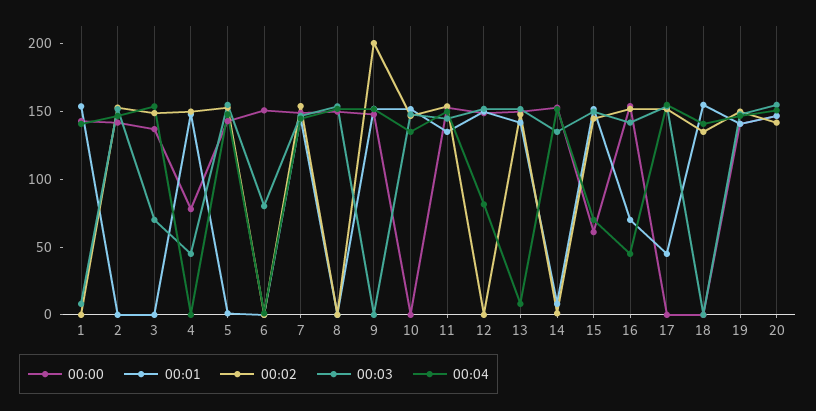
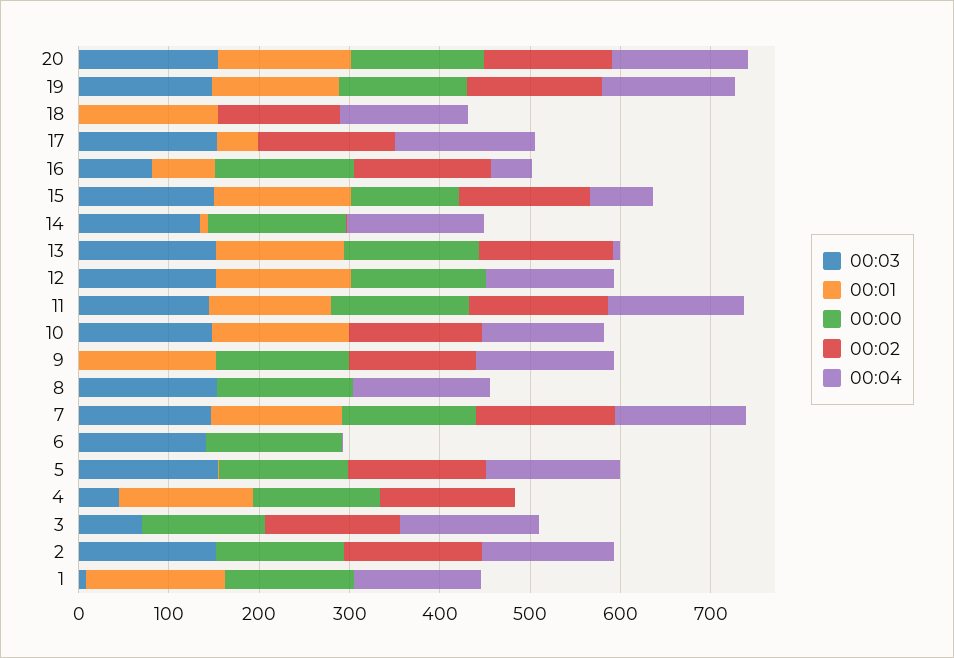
  {
    "00:00": {
      "1": 140,
      "2": 140,
      "3": 140,
-     "4": 80,
+     "4": 140,
      "5": 140,
      "6": 150,
      "7": 150,
      "8": 150,
      "9": 150,
      "10": 0,
      "11": 150,
      "12": 150,
      "13": 150,
      "14": 150,
-     "15": 60,
+     "15": 120,
      "16": 150,
      "17": 0,
      "18": 0,
      "19": 140,
      "20": 150
    },
    "00:01": {
      "1": 150,
      "2": 0,
      "3": 0,
      "4": 150,
      "5": 0,
      "6": 0,
      "7": 140,
      "8": 0,
      "9": 150,
      "10": 150,
      "11": 130,
      "12": 150,
      "13": 140,
      "14": 10,
      "15": 150,
      "16": 70,
      "17": 40,
      "18": 150,
      "19": 140,
      "20": 150
    },
    "00:02": {
      "1": 0,
      "2": 150,
      "3": 150,
      "4": 150,
      "5": 150,
      "6": 0,
      "7": 150,
      "8": 0,
-     "9": 200,
+     "9": 140,
      "10": 150,
      "11": 150,
      "12": 0,
      "13": 150,
      "14": 0,
      "15": 140,
      "16": 150,
      "17": 150,
      "18": 130,
      "19": 150,
      "20": 140
    },
    "00:03": {
      "1": 10,
      "2": 150,
      "3": 70,
      "4": 40,
      "5": 150,
-     "6": 80,
+     "6": 140,
      "7": 150,
      "8": 150,
      "9": 0,
      "10": 150,
      "11": 140,
      "12": 150,
      "13": 150,
      "14": 130,
      "15": 150,
-     "16": 140,
+     "16": 80,
      "17": 150,
      "18": 0,
      "19": 150,
      "20": 150
    },
    "00:04": {
      "1": 140,
      "2": 150,
      "3": 150,
      "4": 0,
      "5": 150,
      "6": 0,
      "7": 140,
      "8": 150,
      "9": 150,
      "10": 130,
      "11": 150,
-     "12": 80,
+     "12": 140,
      "13": 10,
      "14": 150,
      "15": 70,
      "16": 40,
      "17": 150,
      "18": 140,
      "19": 150,
      "20": 150
    }
  }

